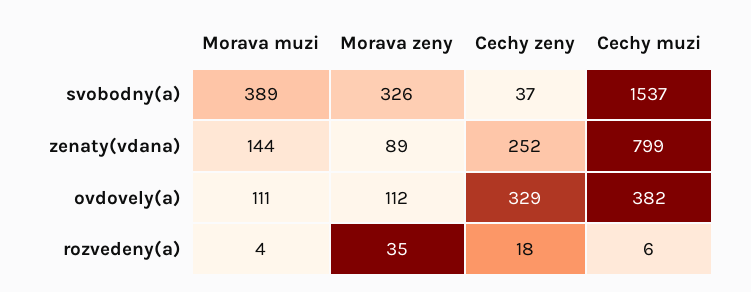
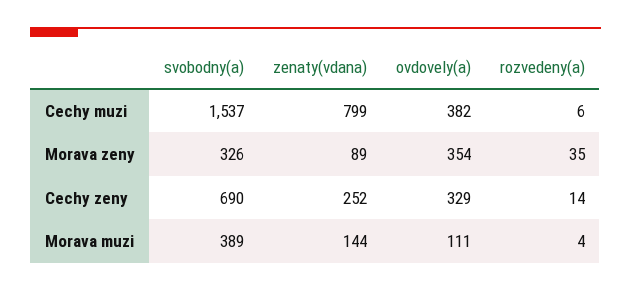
  {
    "Morava muzi": {
      "svobodny(a)": 389,
      "zenaty(vdana)": 144,
      "ovdovely(a)": 111,
      "rozvedeny(a)": 4
    },
    "Morava zeny": {
      "svobodny(a)": 326,
      "zenaty(vdana)": 89,
-     "ovdovely(a)": 112,
+     "ovdovely(a)": 354,
      "rozvedeny(a)": 35
    },
    "Cechy zeny": {
-     "svobodny(a)": 37,
+     "svobodny(a)": 690,
      "zenaty(vdana)": 252,
      "ovdovely(a)": 329,
-     "rozvedeny(a)": 18
+     "rozvedeny(a)": 14
    },
    "Cechy muzi": {
      "svobodny(a)": 1537,
      "zenaty(vdana)": 799,
      "ovdovely(a)": 382,
      "rozvedeny(a)": 6
    }
  }

